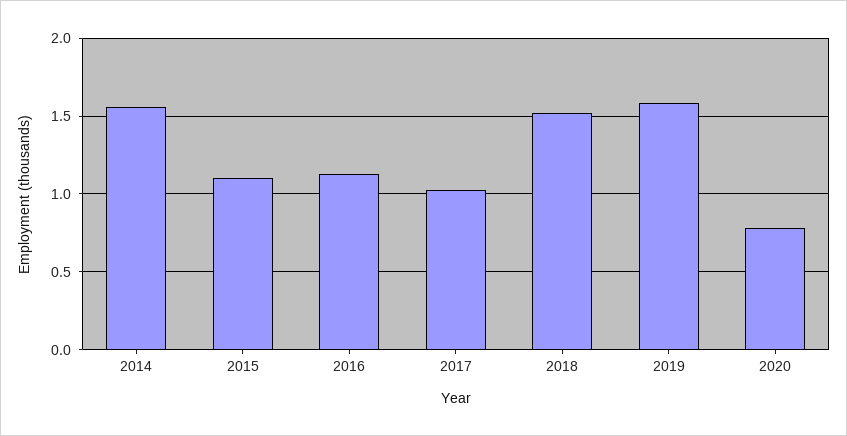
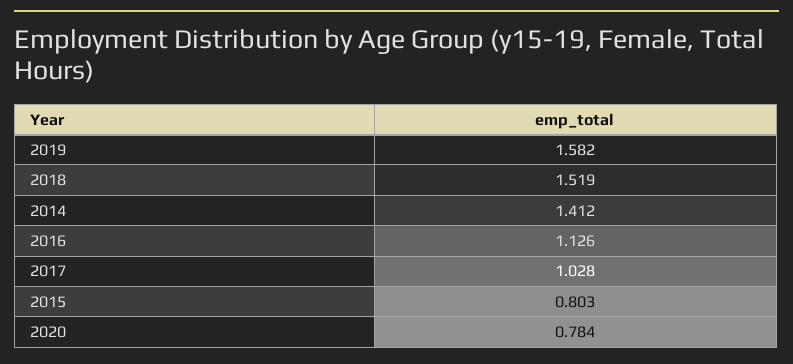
  {
-   "2014": 1.55,
+   "2014": 1.412,
-   "2015": 1.1,
+   "2015": 0.803,
    "2016": 1.126,
    "2017": 1.028,
    "2018": 1.519,
    "2019": 1.582,
    "2020": 0.784
  }

